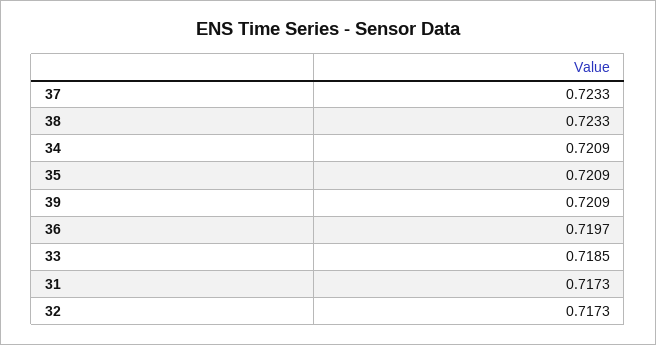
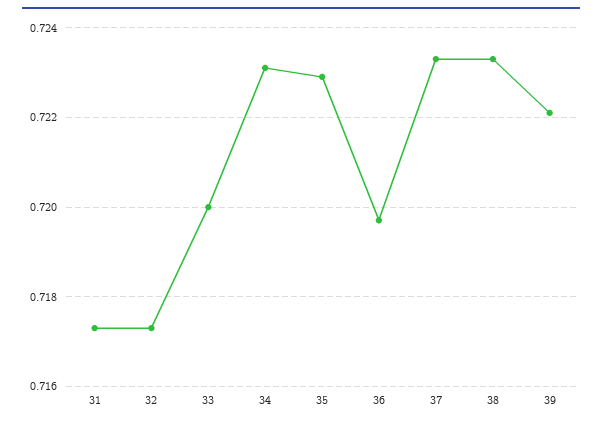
  {
    "37": 0.7233,
    "38": 0.7233,
-   "34": 0.7209,
+   "34": 0.723,
-   "35": 0.7209,
+   "35": 0.723,
-   "39": 0.7209,
+   "39": 0.722,
    "36": 0.7197,
-   "33": 0.7185,
+   "33": 0.72,
    "31": 0.7173,
    "32": 0.7173
  }

